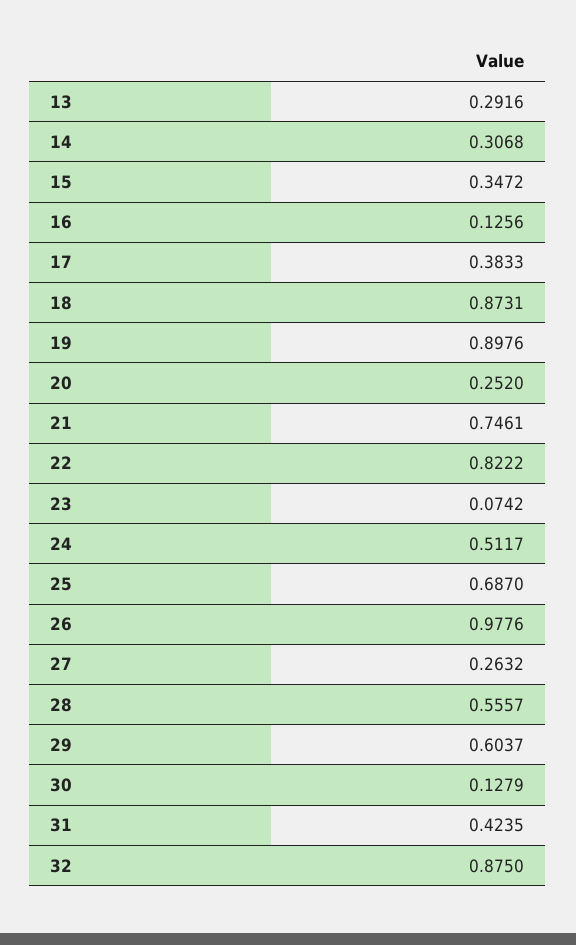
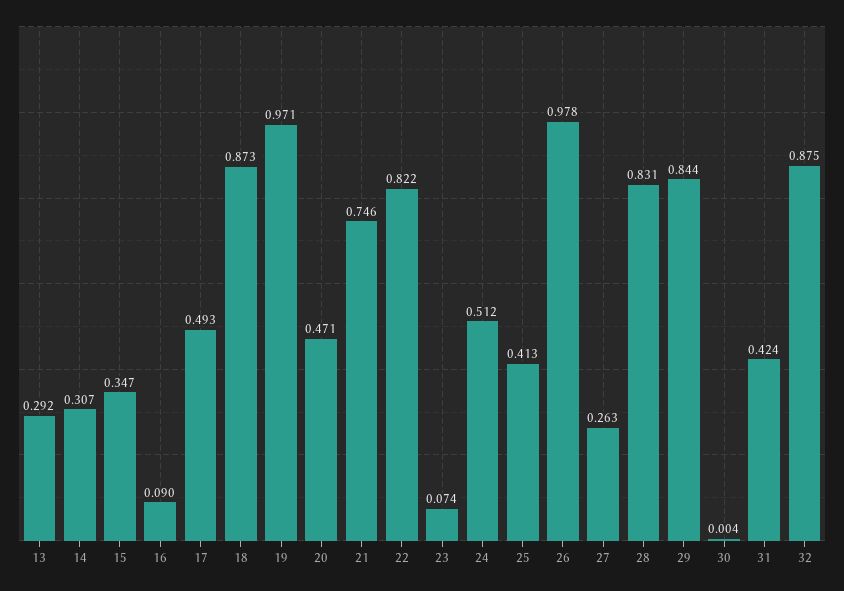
  {
    "13": 0.2916,
    "14": 0.3068,
    "15": 0.3472,
-   "16": 0.1256,
+   "16": 0.09,
-   "17": 0.3833,
+   "17": 0.493,
    "18": 0.8731,
-   "19": 0.8976,
+   "19": 0.971,
-   "20": 0.252,
+   "20": 0.471,
    "21": 0.7461,
    "22": 0.8222,
    "23": 0.0742,
    "24": 0.5117,
-   "25": 0.687,
+   "25": 0.413,
    "26": 0.9776,
    "27": 0.2632,
-   "28": 0.5557,
+   "28": 0.831,
-   "29": 0.6037,
+   "29": 0.844,
-   "30": 0.1279,
+   "30": 0.004,
    "31": 0.4235,
    "32": 0.875
  }

